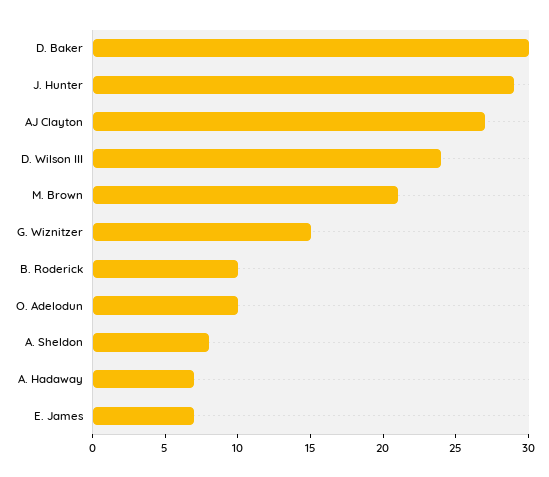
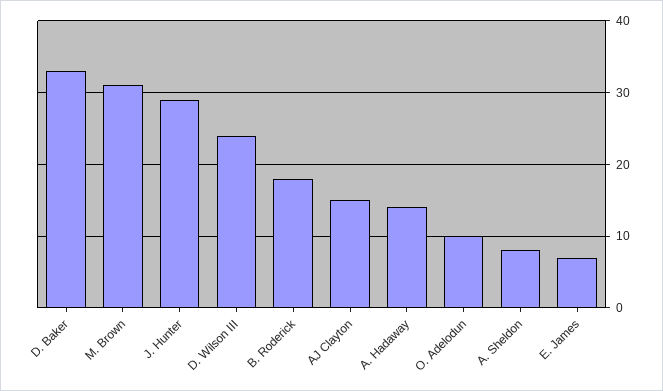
  {
-   "D. Baker": 30,
+   "D. Baker": 33,
    "J. Hunter": 29,
-   "AJ Clayton": 27,
+   "AJ Clayton": 15,
    "D. Wilson III": 24,
-   "M. Brown": 21,
+   "M. Brown": 31,
-   "G. Wiznitzer": 15,
-   "B. Roderick": 10,
+   "B. Roderick": 18,
    "O. Adelodun": 10,
    "A. Sheldon": 8,
-   "A. Hadaway": 7,
+   "A. Hadaway": 14,
    "E. James": 7
  }

